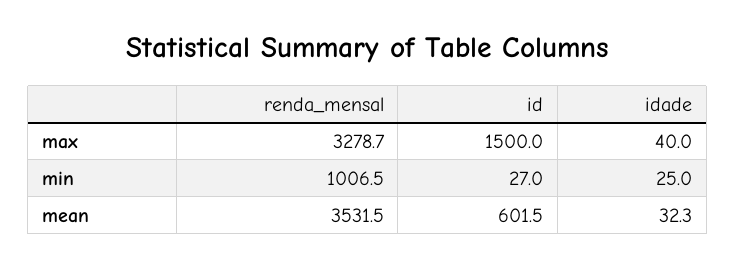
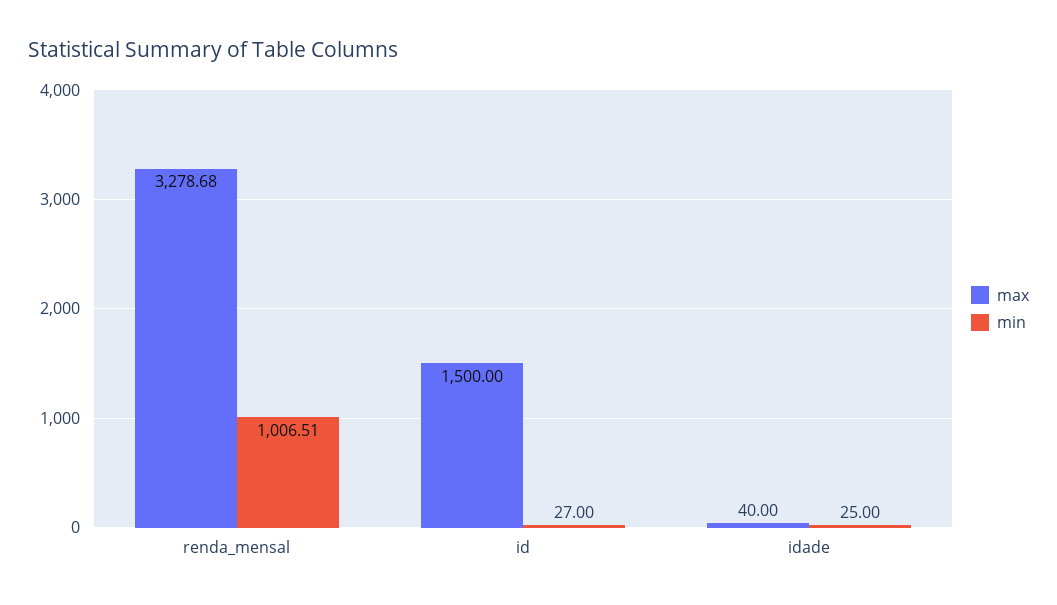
  {
    "max": {
      "renda_mensal": 3278.68,
      "id": 1500,
      "idade": 40
    },
    "min": {
      "renda_mensal": 1006.51,
      "id": 27,
      "idade": 25
-   },
+   }
-   "mean": {
-     "renda_mensal": 3531.5,
-     "id": 601.5,
-     "idade": 32.3
-   }
  }

